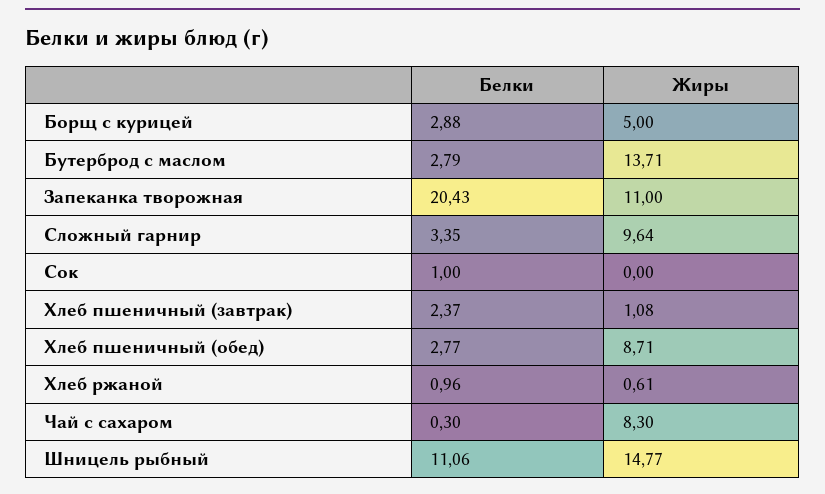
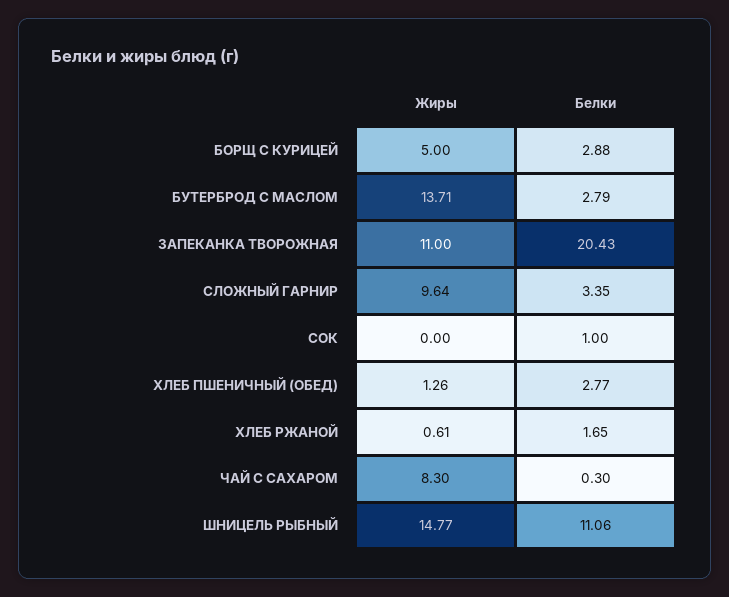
  {
    "Белки": {
      "Борщ с курицей": 2.88,
      "Бутерброд с маслом": 2.79,
      "Запеканка творожная": 20.43,
      "Сложный гарнир": 3.35,
      "Сок": 1,
-     "Хлеб пшеничный (завтрак)": 2.37,
      "Хлеб пшеничный (обед)": 2.77,
-     "Хлеб ржаной": 0.96,
+     "Хлеб ржаной": 1.65,
      "Чай с сахаром": 0.3,
      "Шницель рыбный": 11.06
    },
    "Жиры": {
      "Борщ с курицей": 5,
      "Бутерброд с маслом": 13.71,
      "Запеканка творожная": 11,
      "Сложный гарнир": 9.64,
      "Сок": 0,
-     "Хлеб пшеничный (завтрак)": 1.08,
-     "Хлеб пшеничный (обед)": 8.71,
+     "Хлеб пшеничный (обед)": 1.26,
      "Хлеб ржаной": 0.61,
      "Чай с сахаром": 8.3,
      "Шницель рыбный": 14.77
    }
  }

